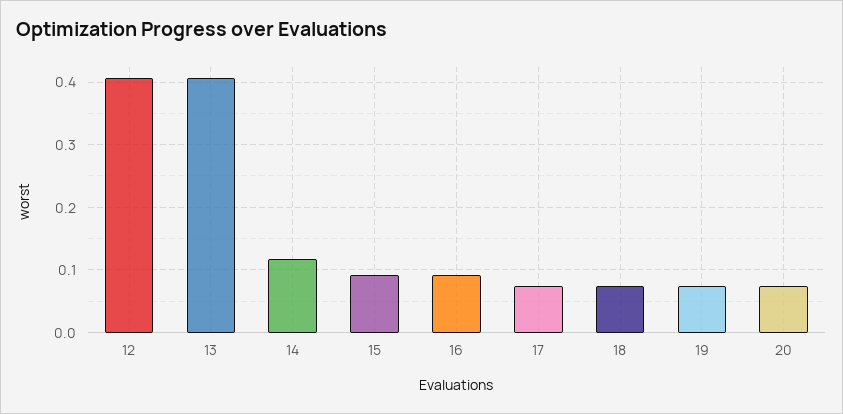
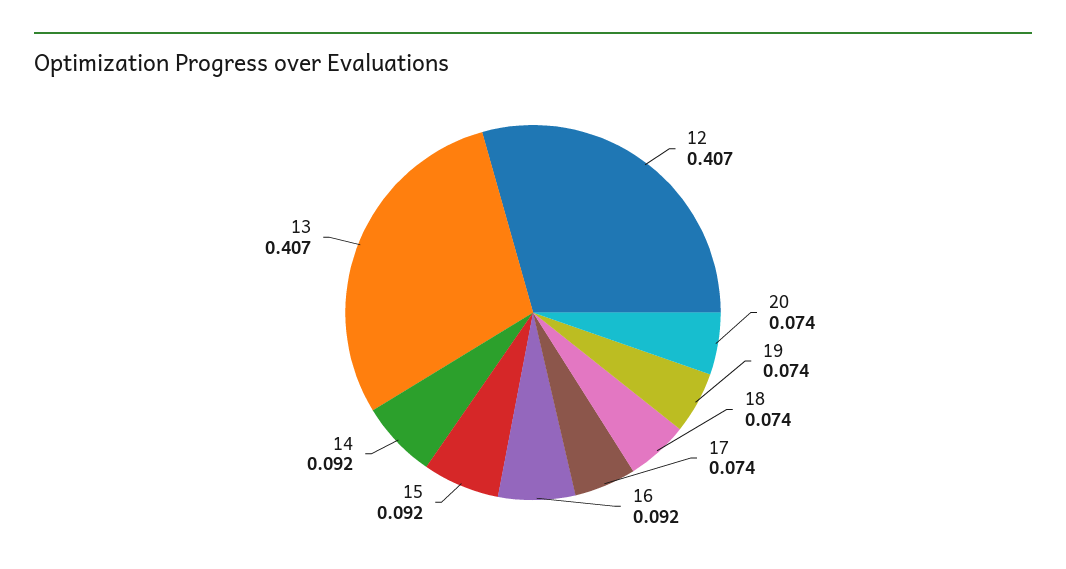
  {
    "12": 0.407,
    "13": 0.407,
-   "14": 0.12,
+   "14": 0.092,
    "15": 0.092,
    "16": 0.092,
    "17": 0.074,
    "18": 0.074,
    "19": 0.074,
    "20": 0.074
  }

